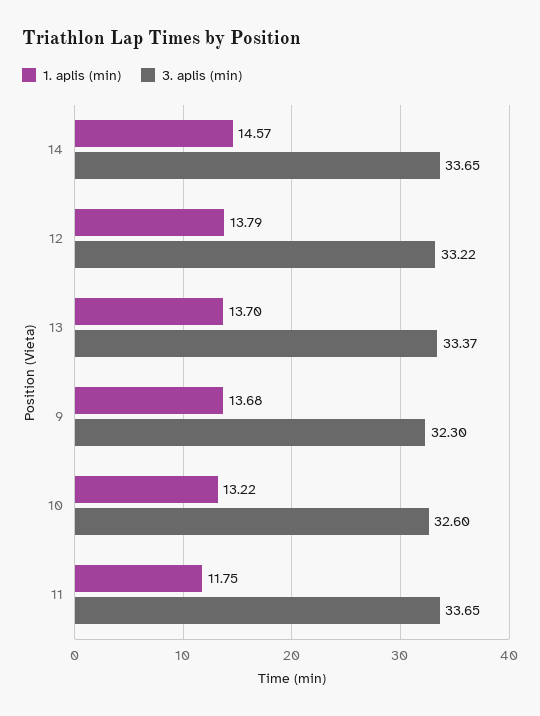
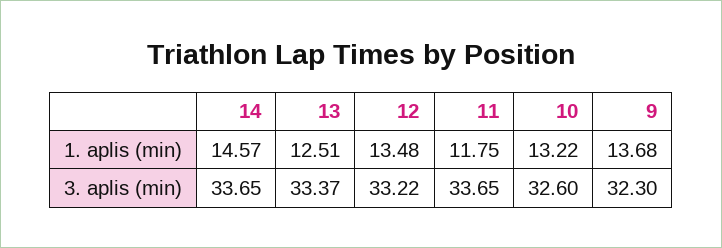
  {
    "1. aplis (min)": {
      "14": 14.57,
-     "12": 13.79,
+     "12": 13.48,
-     "13": 13.7,
+     "13": 12.51,
      "9": 13.68,
      "10": 13.22,
      "11": 11.75
    },
    "3. aplis (min)": {
      "14": 33.65,
      "12": 33.22,
      "13": 33.37,
      "9": 32.3,
      "10": 32.6,
      "11": 33.65
    }
  }

